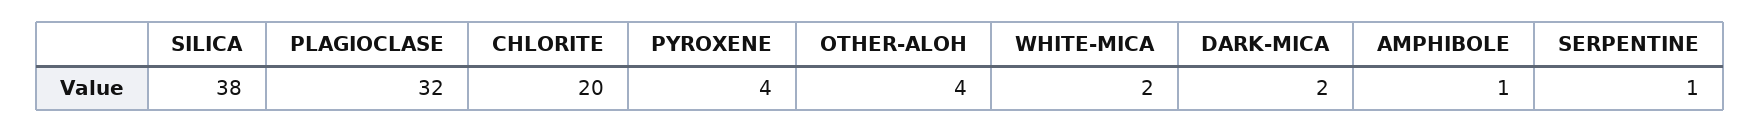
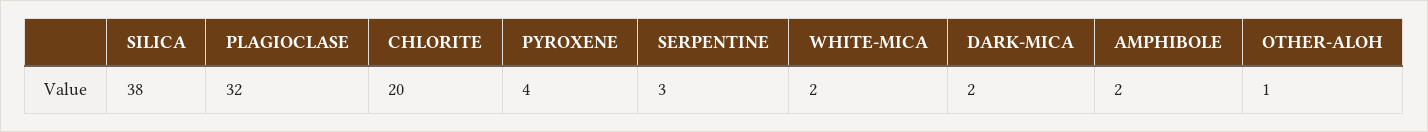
  {
    "SILICA": 38,
    "PLAGIOCLASE": 32,
    "CHLORITE": 20,
    "PYROXENE": 4,
-   "OTHER-ALOH": 4,
+   "OTHER-ALOH": 1,
    "WHITE-MICA": 2,
    "DARK-MICA": 2,
-   "AMPHIBOLE": 1,
+   "AMPHIBOLE": 2,
-   "SERPENTINE": 1
+   "SERPENTINE": 3
  }

